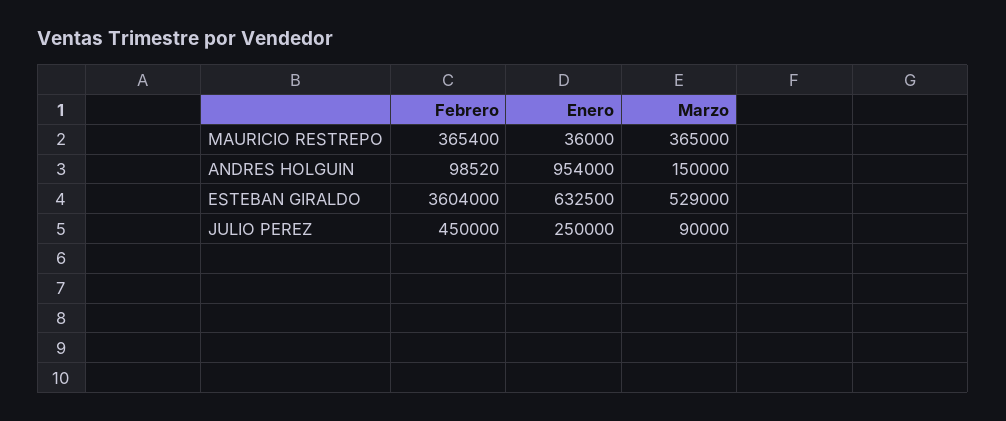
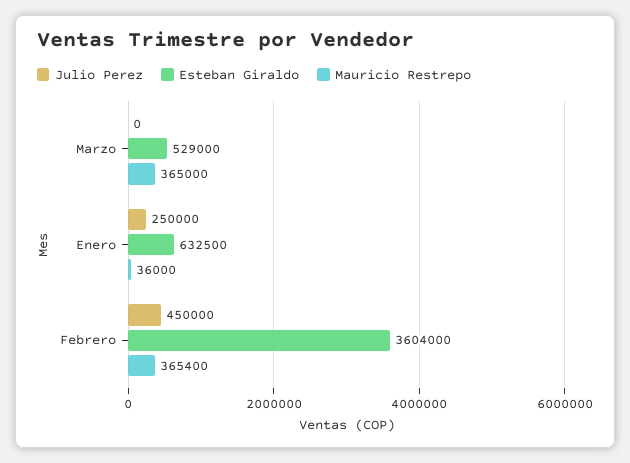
  {
    "MAURICIO RESTREPO": {
      "Febrero": 365400,
      "Enero": 36000,
      "Marzo": 365000
    },
-   "ANDRES HOLGUIN": {
-     "Febrero": 98520,
-     "Enero": 954000,
-     "Marzo": 150000
-   },
    "ESTEBAN GIRALDO": {
      "Febrero": 3604000,
      "Enero": 632500,
      "Marzo": 529000
    },
    "JULIO PEREZ": {
      "Febrero": 450000,
      "Enero": 250000,
-     "Marzo": 90000
+     "Marzo": 0
    }
  }

